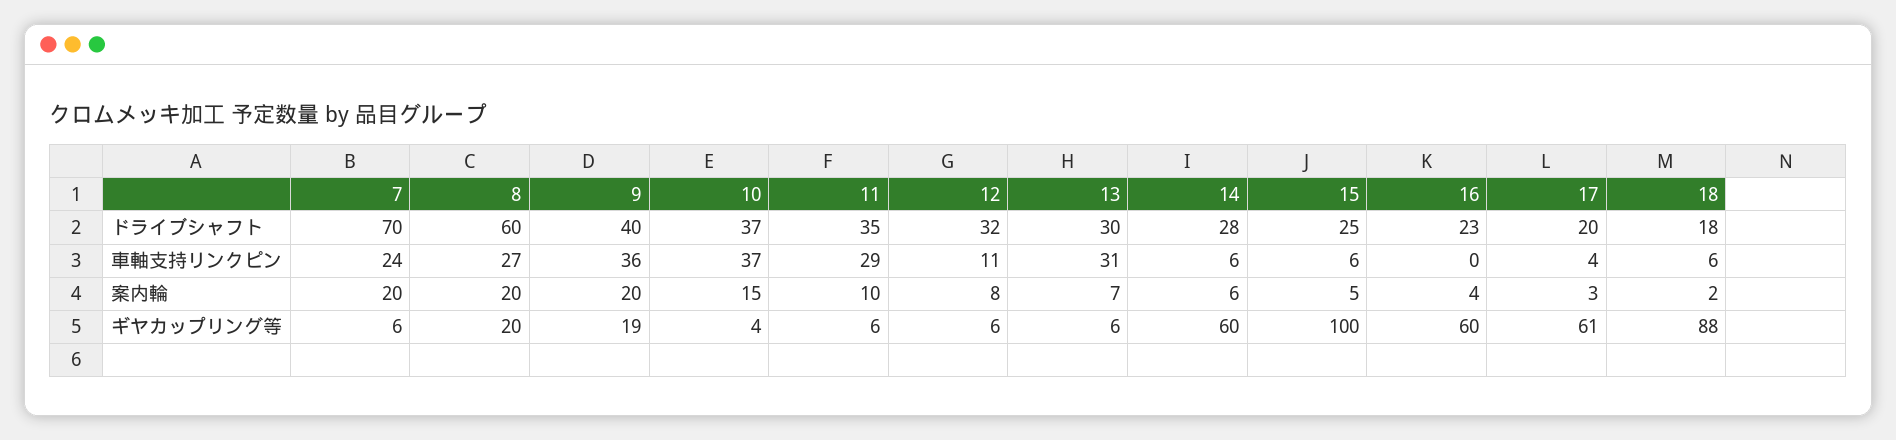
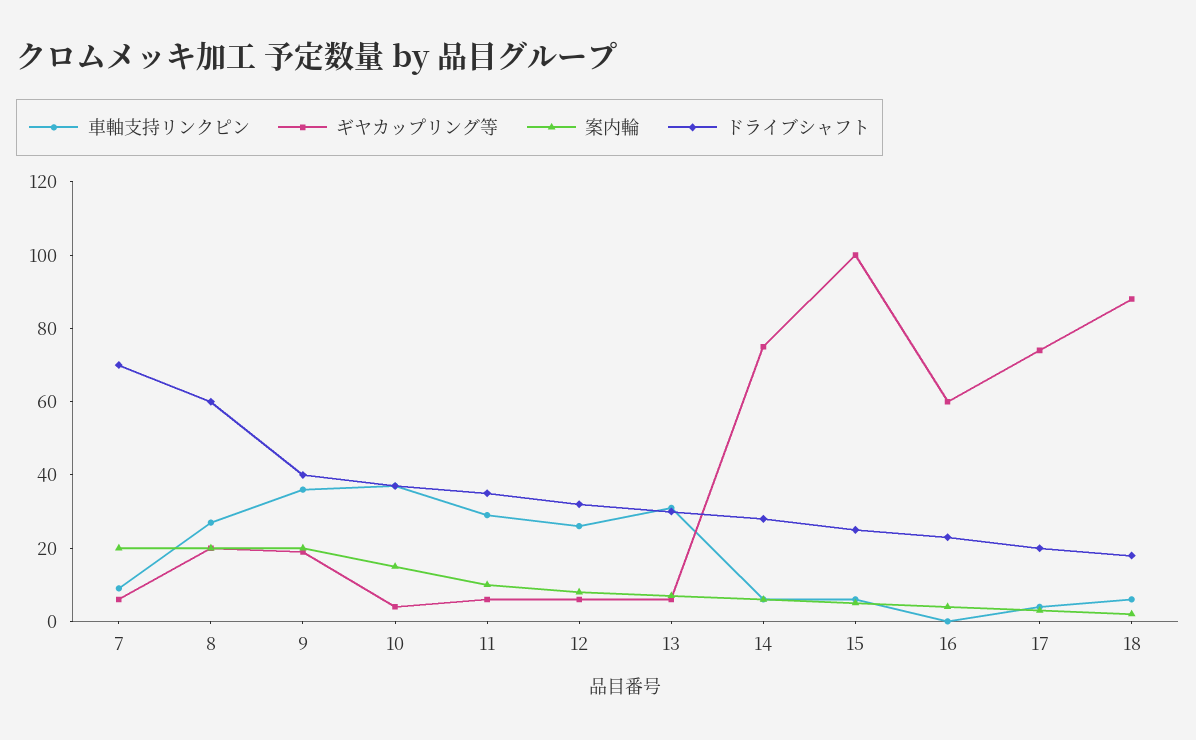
  {
    "ドライブシャフト": {
      "7": 70,
      "8": 60,
      "9": 40,
      "10": 37,
      "11": 35,
      "12": 32,
      "13": 30,
      "14": 28,
      "15": 25,
      "16": 23,
      "17": 20,
      "18": 18
    },
    "車軸支持リンクピン": {
-     "7": 24,
+     "7": 10,
      "8": 27,
      "9": 36,
      "10": 37,
      "11": 29,
-     "12": 11,
+     "12": 25,
      "13": 31,
      "14": 6,
      "15": 6,
      "16": 0,
      "17": 4,
      "18": 6
    },
    "案内輪": {
      "7": 20,
      "8": 20,
      "9": 20,
      "10": 15,
      "11": 10,
      "12": 8,
      "13": 7,
      "14": 6,
      "15": 5,
      "16": 4,
      "17": 3,
      "18": 2
    },
    "ギヤカップリング等": {
      "7": 6,
      "8": 20,
      "9": 19,
      "10": 4,
      "11": 6,
      "12": 6,
      "13": 6,
-     "14": 60,
+     "14": 75,
      "15": 100,
      "16": 60,
-     "17": 61,
+     "17": 75,
      "18": 88
    }
  }

